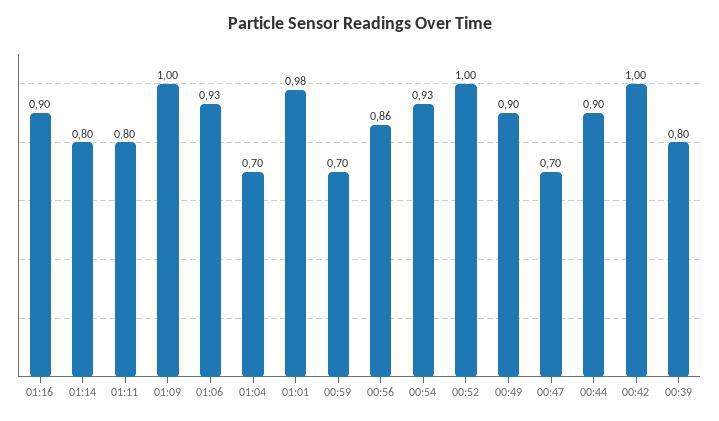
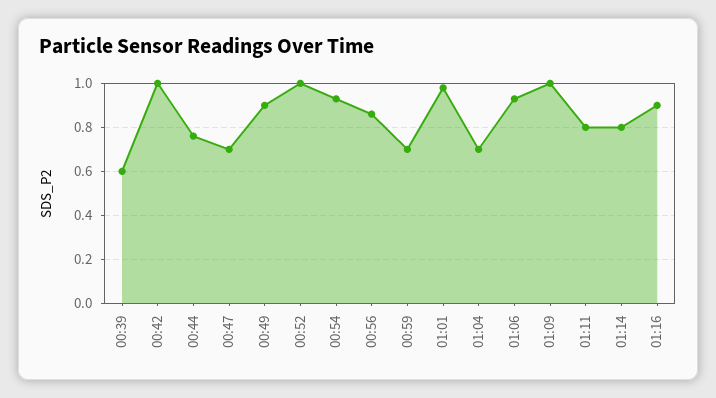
  {
    "01:16": 0.9,
    "01:14": 0.8,
    "01:11": 0.8,
    "01:09": 1,
    "01:06": 0.93,
    "01:04": 0.7,
    "01:01": 0.98,
    "00:59": 0.7,
    "00:56": 0.86,
    "00:54": 0.93,
    "00:52": 1,
    "00:49": 0.9,
    "00:47": 0.7,
-   "00:44": 0.9,
+   "00:44": 0.75,
    "00:42": 1,
-   "00:39": 0.8
+   "00:39": 0.6
  }

